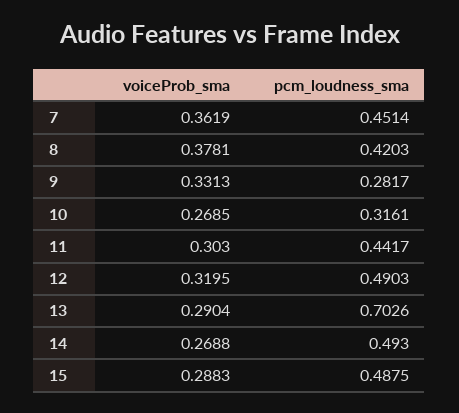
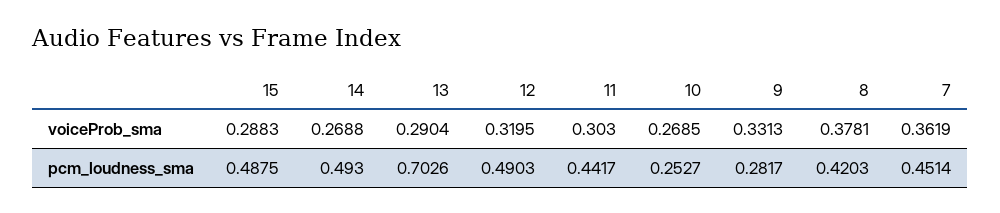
  {
    "voiceProb_sma": {
      "7": 0.3619,
      "8": 0.3781,
      "9": 0.3313,
      "10": 0.2685,
      "11": 0.303,
      "12": 0.3195,
      "13": 0.2904,
      "14": 0.2688,
      "15": 0.2883
    },
    "pcm_loudness_sma": {
      "7": 0.4514,
      "8": 0.4203,
      "9": 0.2817,
-     "10": 0.3161,
+     "10": 0.2527,
      "11": 0.4417,
      "12": 0.4903,
      "13": 0.7026,
      "14": 0.493,
      "15": 0.4875
    }
  }

